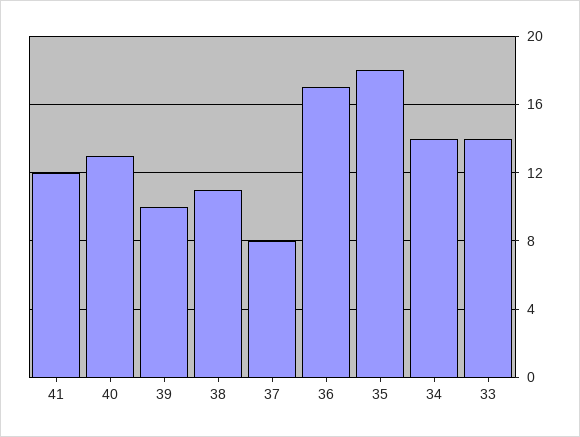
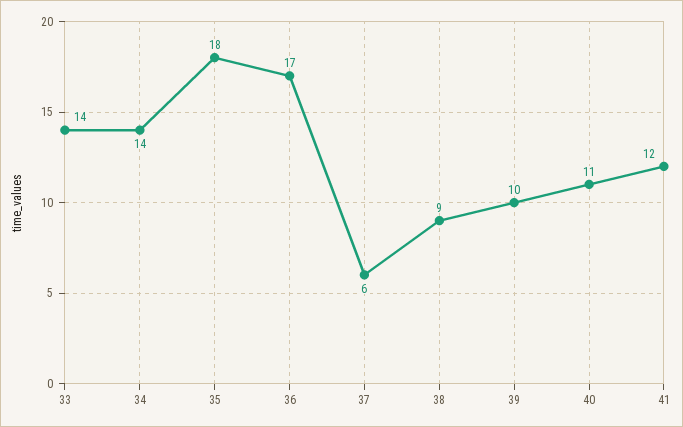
  {
    "41": 12,
-   "40": 13,
+   "40": 11,
    "39": 10,
-   "38": 11,
+   "38": 9,
-   "37": 8,
+   "37": 6,
    "36": 17,
    "35": 18,
    "34": 14,
    "33": 14
  }

